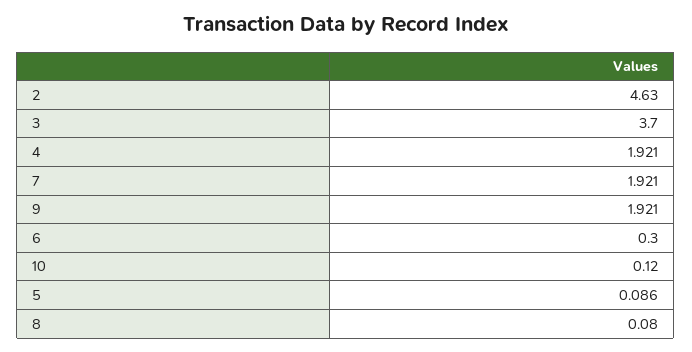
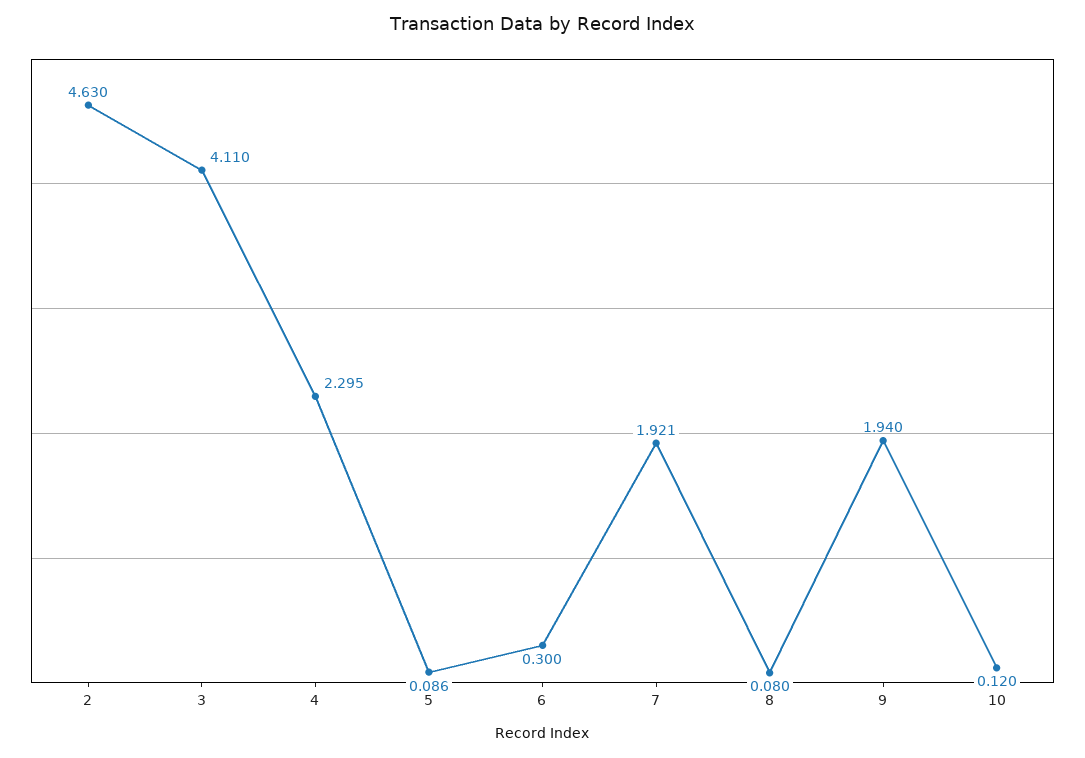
  {
    "2": 4.63,
-   "3": 3.7,
+   "3": 4.11,
-   "4": 1.921,
+   "4": 2.295,
    "7": 1.921,
-   "9": 1.921,
+   "9": 1.94,
    "6": 0.3,
    "10": 0.12,
    "5": 0.086,
    "8": 0.08
  }

